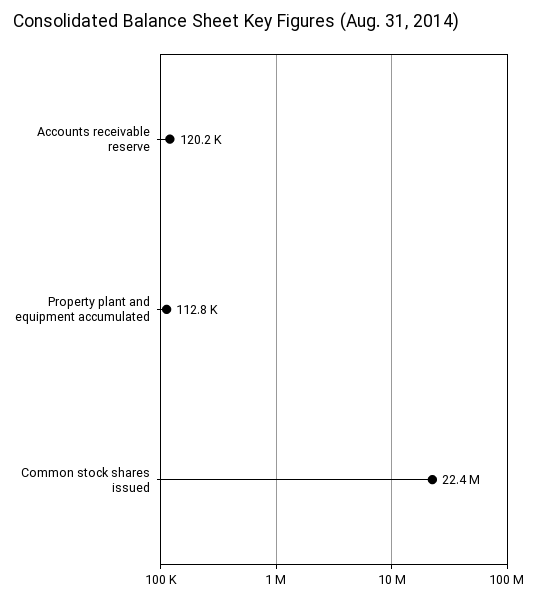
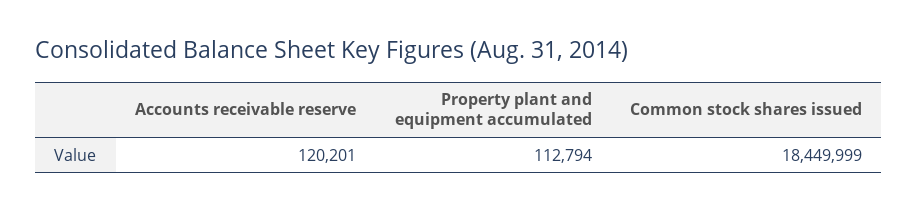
  {
    "Accounts receivable reserve": 120201,
    "Property plant and equipment accumulated": 112794,
-   "Common stock shares issued": 22400000
+   "Common stock shares issued": 18449999
  }

